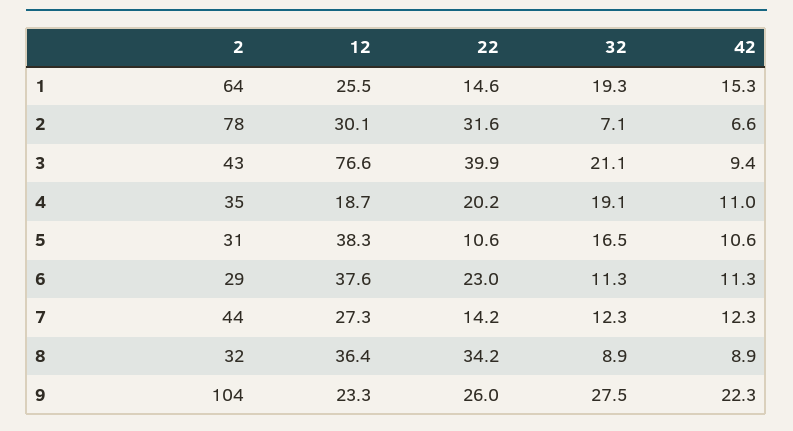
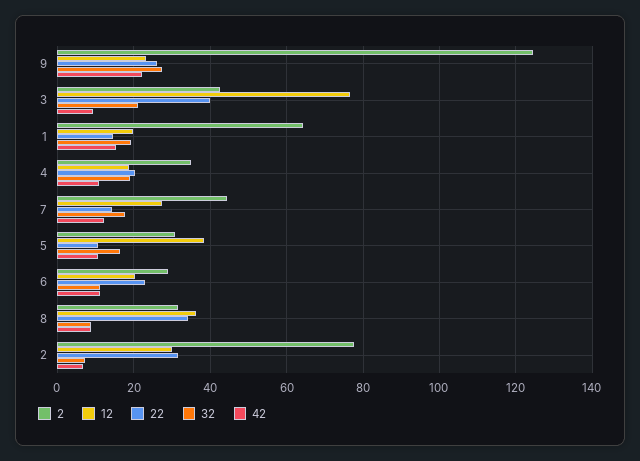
  {
    "2": {
      "1": 64,
      "2": 78,
      "3": 43,
      "4": 35,
      "5": 31,
      "6": 29,
      "7": 44,
      "8": 32,
-     "9": 104
+     "9": 124
    },
    "12": {
-     "1": 25.5,
+     "1": 20,
      "2": 30.1,
      "3": 76.6,
      "4": 18.7,
      "5": 38.3,
-     "6": 37.6,
+     "6": 20,
      "7": 27.3,
      "8": 36.4,
      "9": 23.3
    },
    "22": {
      "1": 14.6,
      "2": 31.6,
      "3": 39.9,
      "4": 20.2,
      "5": 10.6,
      "6": 23,
      "7": 14.2,
      "8": 34.2,
      "9": 26
    },
    "32": {
      "1": 19.3,
      "2": 7.1,
      "3": 21.1,
      "4": 19.1,
      "5": 16.5,
      "6": 11.3,
-     "7": 12.3,
+     "7": 18,
      "8": 8.9,
      "9": 27.5
    },
    "42": {
      "1": 15.3,
      "2": 6.6,
      "3": 9.4,
      "4": 11,
      "5": 10.6,
      "6": 11.3,
      "7": 12.3,
      "8": 8.9,
      "9": 22.3
    }
  }

